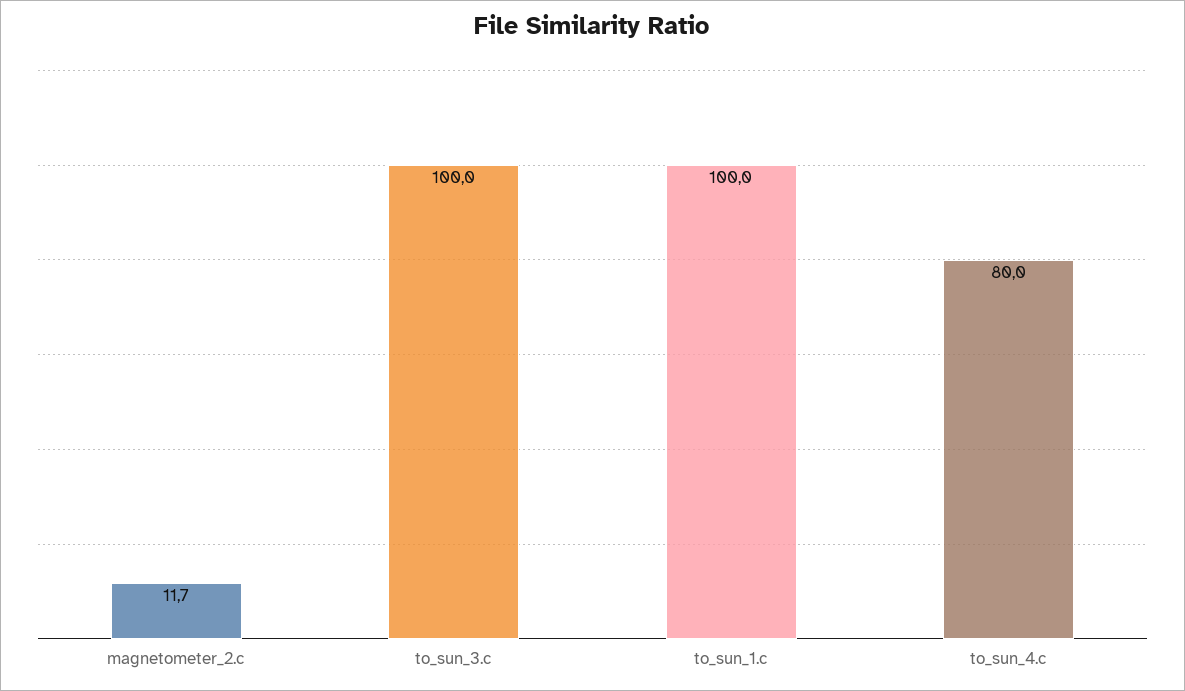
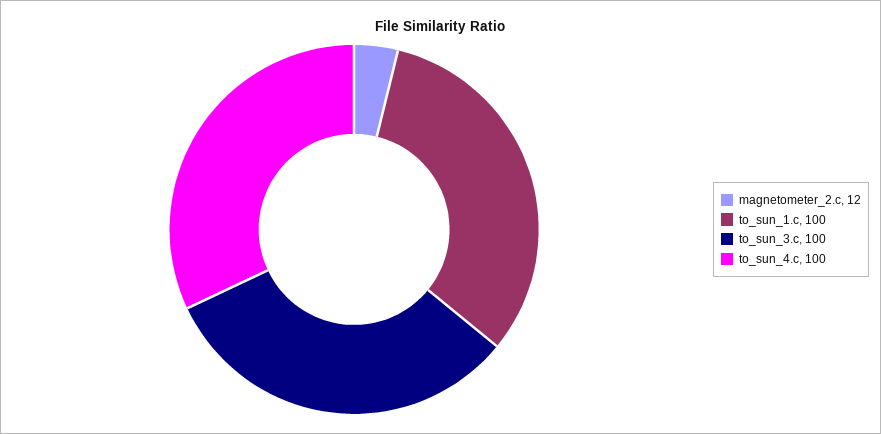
  {
    "magnetometer_2.c": 11.7,
    "to_sun_3.c": 100,
    "to_sun_1.c": 100,
-   "to_sun_4.c": 80
+   "to_sun_4.c": 100
  }

